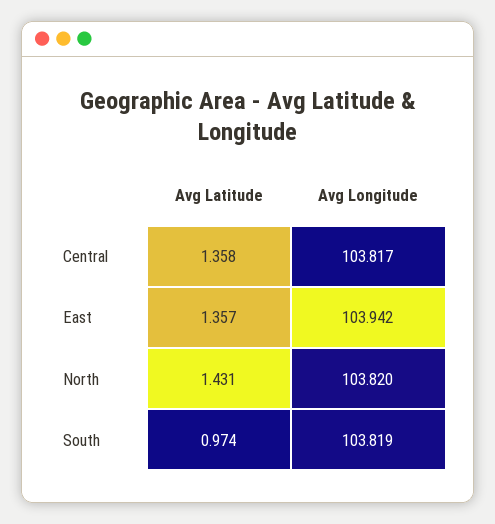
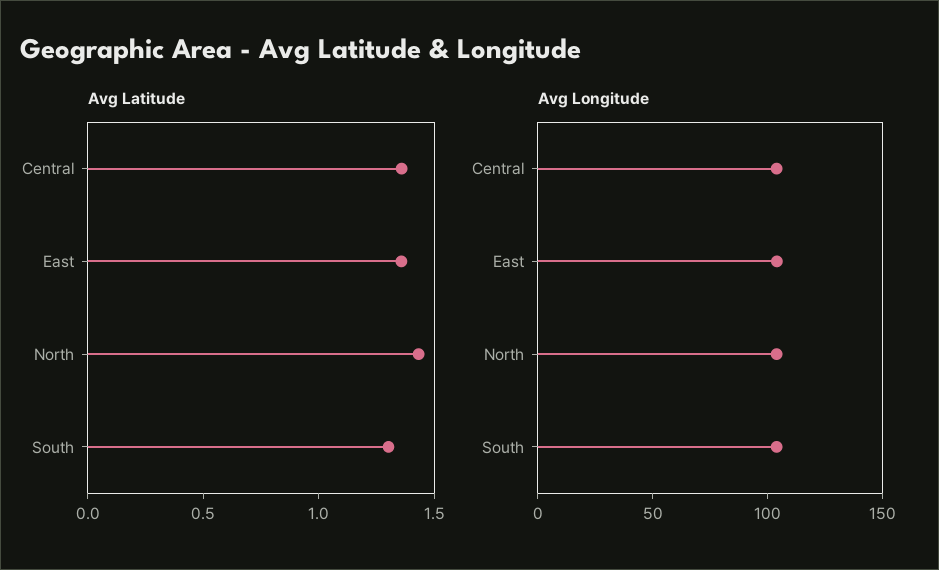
  {
    "Avg Latitude": {
      "Central": 1.358,
      "East": 1.357,
      "North": 1.431,
-     "South": 0.974
+     "South": 1.3
    },
    "Avg Longitude": {
      "Central": 103.817,
      "East": 103.942,
      "North": 103.82,
      "South": 103.819
    }
  }

